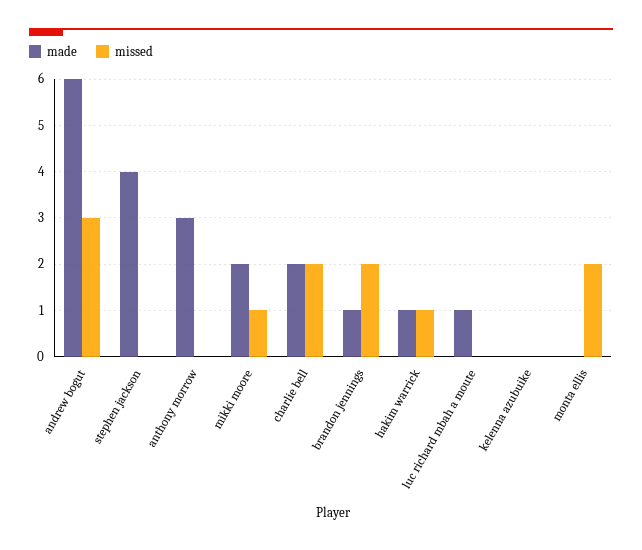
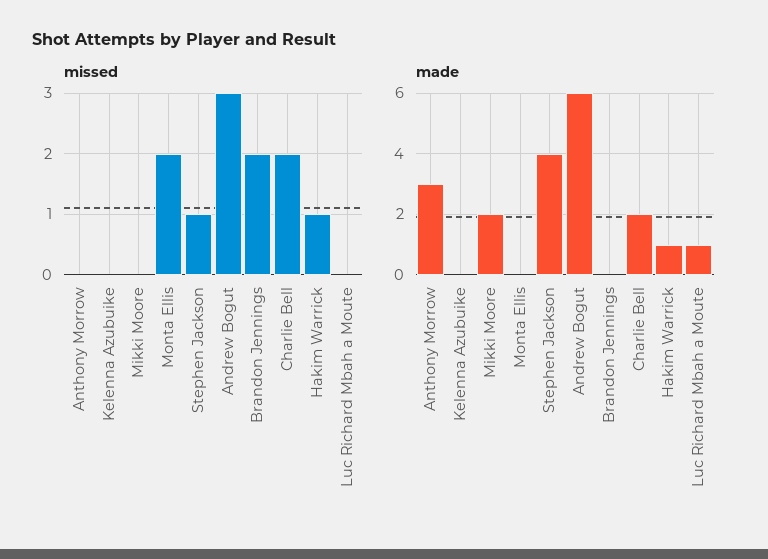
  {
    "made": {
      "andrew bogut": 6,
      "stephen jackson": 4,
      "anthony morrow": 3,
      "mikki moore": 2,
      "charlie bell": 2,
-     "brandon jennings": 1,
+     "brandon jennings": 0,
      "hakim warrick": 1,
      "luc richard mbah a moute": 1,
      "kelenna azubuike": 0,
      "monta ellis": 0
    },
    "missed": {
      "andrew bogut": 3,
-     "stephen jackson": 0,
+     "stephen jackson": 1,
      "anthony morrow": 0,
-     "mikki moore": 1,
+     "mikki moore": 0,
      "charlie bell": 2,
      "brandon jennings": 2,
      "hakim warrick": 1,
      "luc richard mbah a moute": 0,
      "kelenna azubuike": 0,
      "monta ellis": 2
    }
  }

